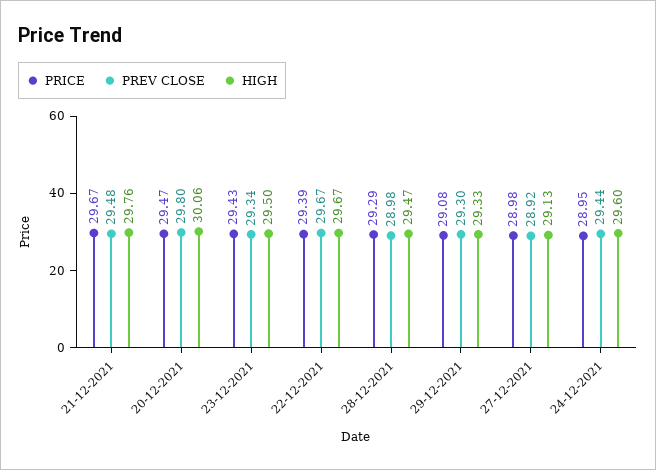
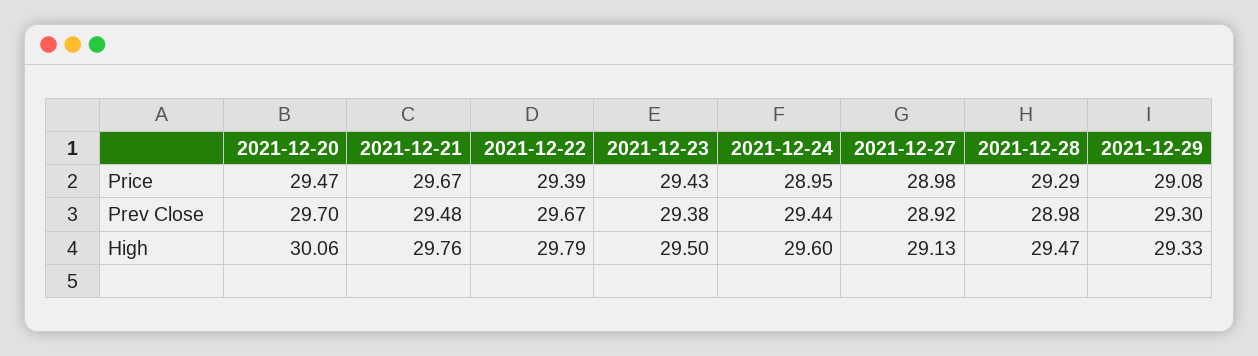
  {
    "PRICE": {
      "21-12-2021": 29.67,
      "20-12-2021": 29.47,
      "23-12-2021": 29.43,
      "22-12-2021": 29.39,
      "28-12-2021": 29.29,
      "29-12-2021": 29.08,
      "27-12-2021": 28.98,
      "24-12-2021": 28.95
    },
    "PREV CLOSE": {
      "21-12-2021": 29.48,
-     "20-12-2021": 29.8,
+     "20-12-2021": 29.7,
-     "23-12-2021": 29.34,
+     "23-12-2021": 29.38,
      "22-12-2021": 29.67,
      "28-12-2021": 28.98,
      "29-12-2021": 29.3,
      "27-12-2021": 28.92,
      "24-12-2021": 29.44
    },
    "HIGH": {
      "21-12-2021": 29.76,
      "20-12-2021": 30.06,
      "23-12-2021": 29.5,
-     "22-12-2021": 29.67,
+     "22-12-2021": 29.79,
      "28-12-2021": 29.47,
      "29-12-2021": 29.33,
      "27-12-2021": 29.13,
      "24-12-2021": 29.6
    }
  }

